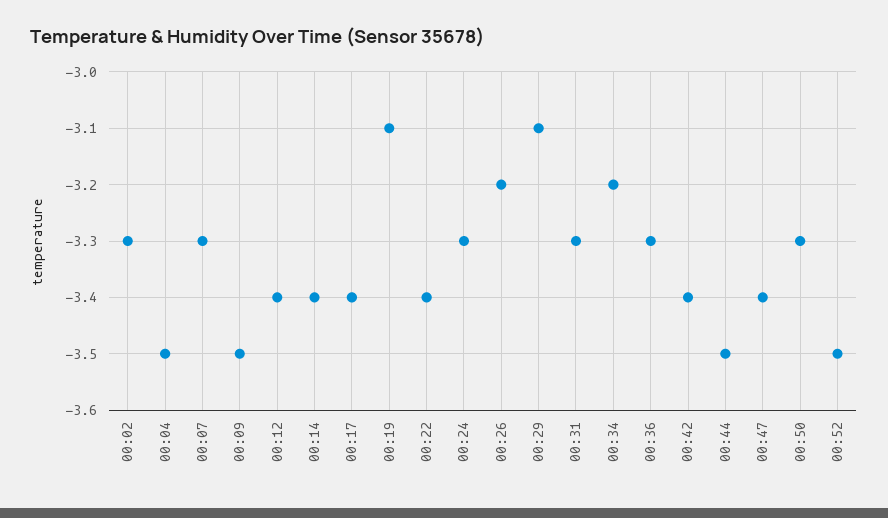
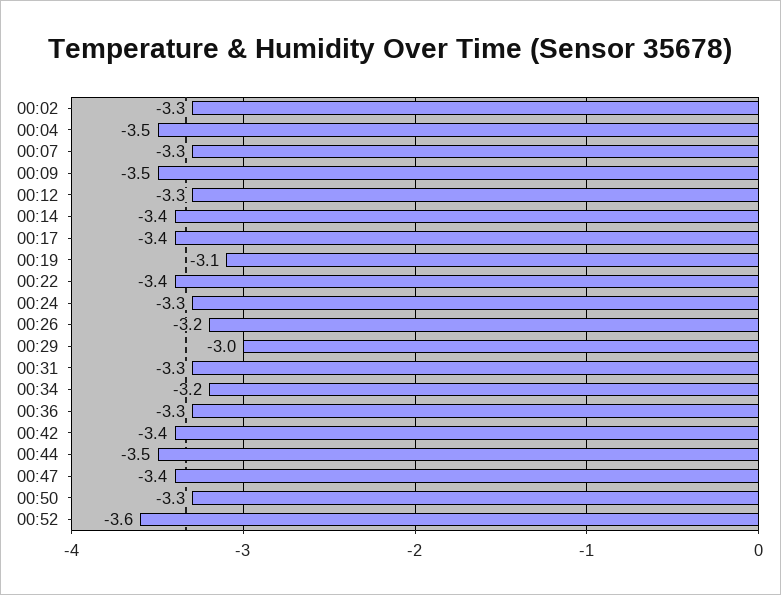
  {
    "00:02": -3.3,
    "00:04": -3.5,
    "00:07": -3.3,
    "00:09": -3.5,
-   "00:12": -3.4,
+   "00:12": -3.3,
    "00:14": -3.4,
    "00:17": -3.4,
    "00:19": -3.1,
    "00:22": -3.4,
    "00:24": -3.3,
    "00:26": -3.2,
-   "00:29": -3.1,
+   "00:29": -3,
    "00:31": -3.3,
    "00:34": -3.2,
    "00:36": -3.3,
    "00:42": -3.4,
    "00:44": -3.5,
    "00:47": -3.4,
    "00:50": -3.3,
-   "00:52": -3.5
+   "00:52": -3.6
  }

